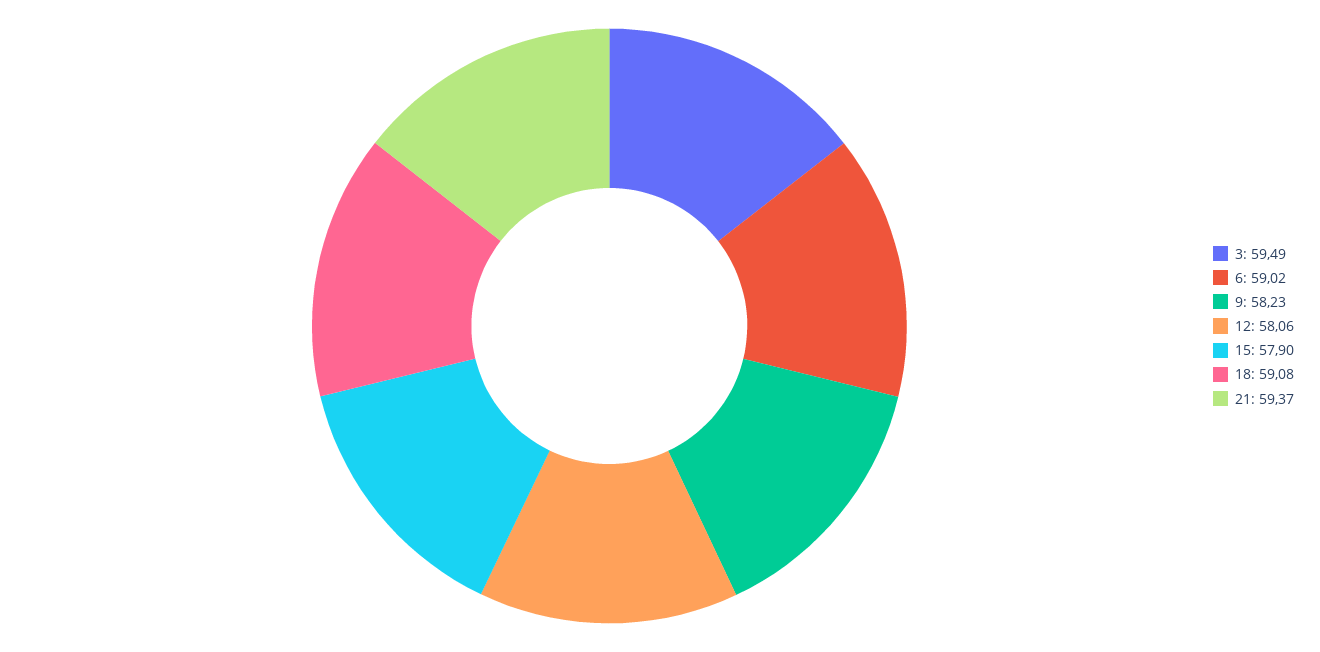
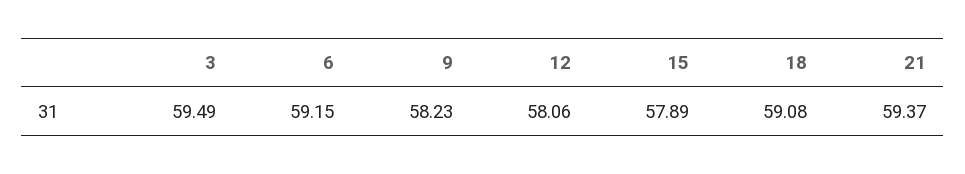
  {
    "3": 59.49,
-   "6": 59.02,
+   "6": 59.15,
    "9": 58.23,
    "12": 58.06,
-   "15": 57.9,
+   "15": 57.89,
    "18": 59.08,
    "21": 59.37
  }

